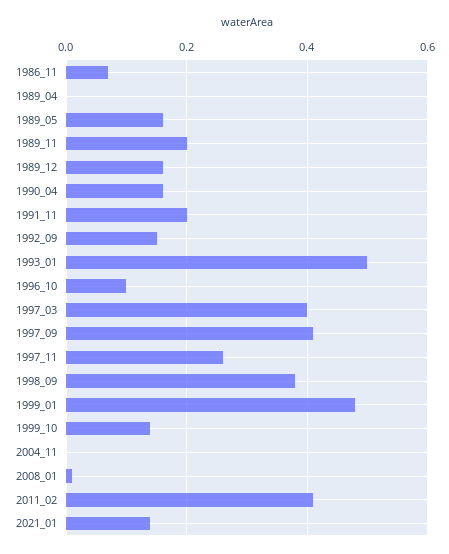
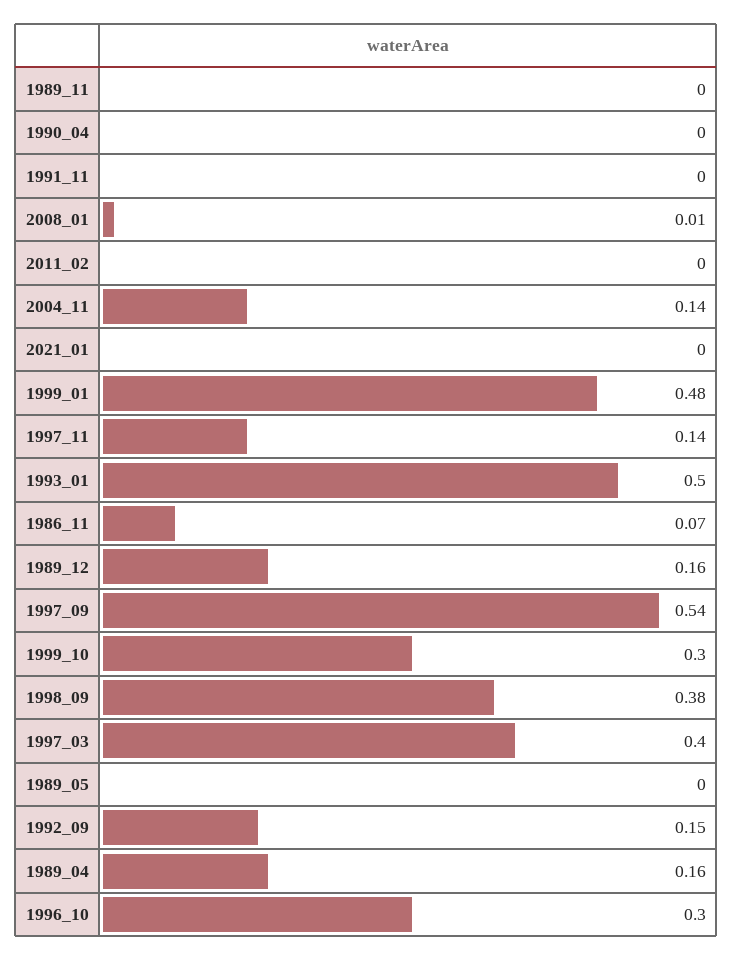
  {
    "1986_11": 0.07,
-   "1989_04": 0,
+   "1989_04": 0.16,
-   "1989_05": 0.15,
+   "1989_05": 0,
-   "1989_11": 0.2,
+   "1989_11": 0,
    "1989_12": 0.16,
-   "1990_04": 0.15,
+   "1990_04": 0,
-   "1991_11": 0.2,
+   "1991_11": 0,
    "1992_09": 0.15,
    "1993_01": 0.5,
-   "1996_10": 0.1,
+   "1996_10": 0.3,
    "1997_03": 0.4,
-   "1997_09": 0.4,
+   "1997_09": 0.54,
-   "1997_11": 0.25,
+   "1997_11": 0.14,
    "1998_09": 0.38,
    "1999_01": 0.48,
-   "1999_10": 0.15,
+   "1999_10": 0.3,
-   "2004_11": 0,
+   "2004_11": 0.14,
    "2008_01": 0.01,
-   "2011_02": 0.4,
+   "2011_02": 0,
-   "2021_01": 0.15
+   "2021_01": 0
  }

